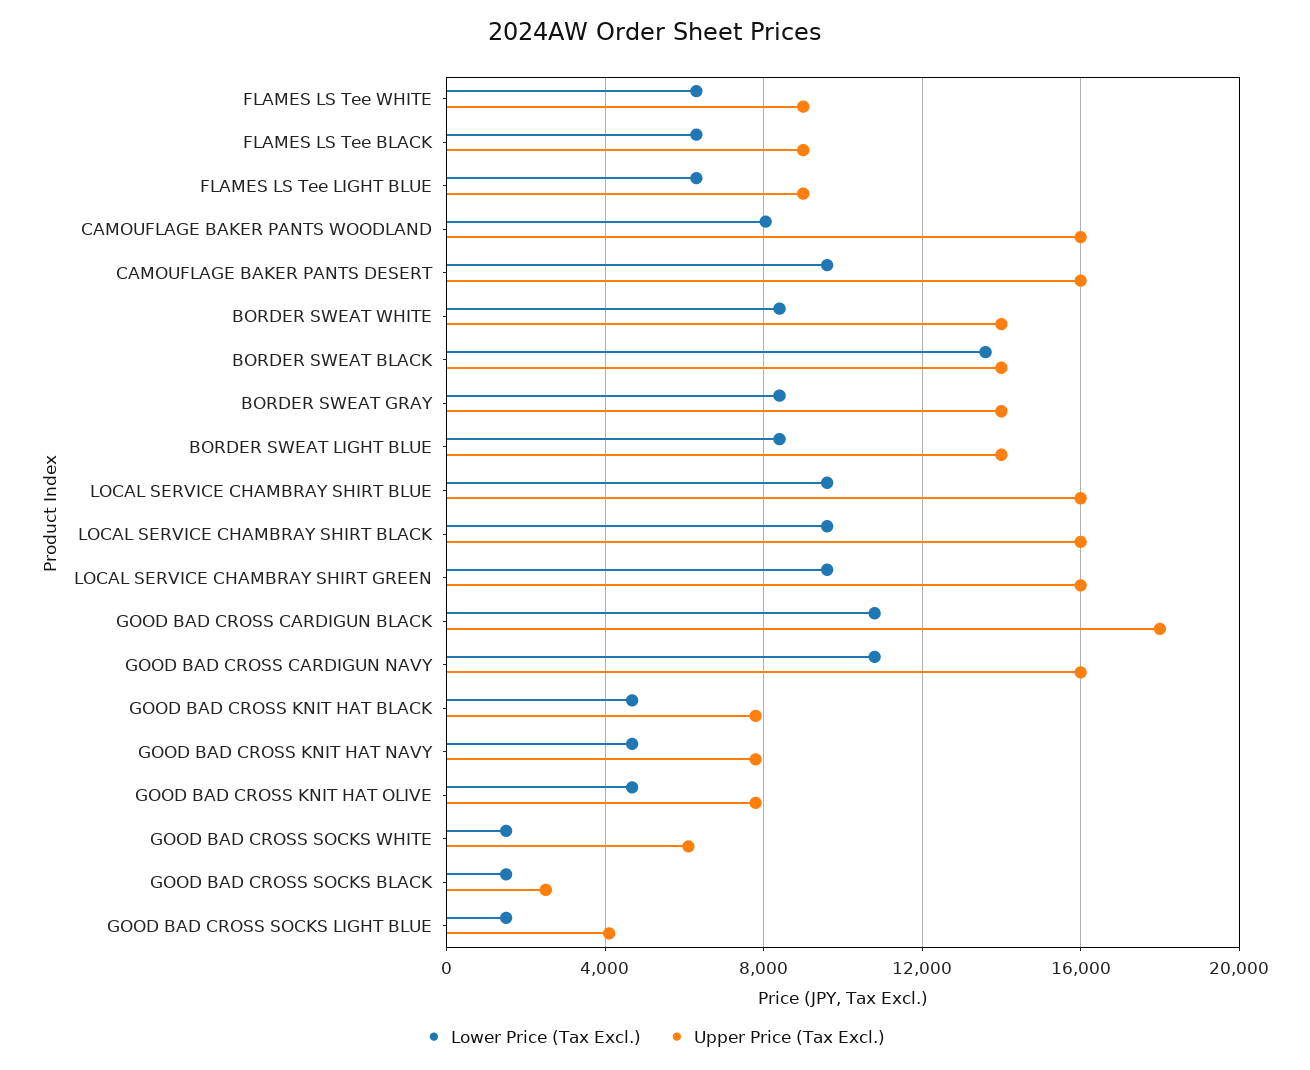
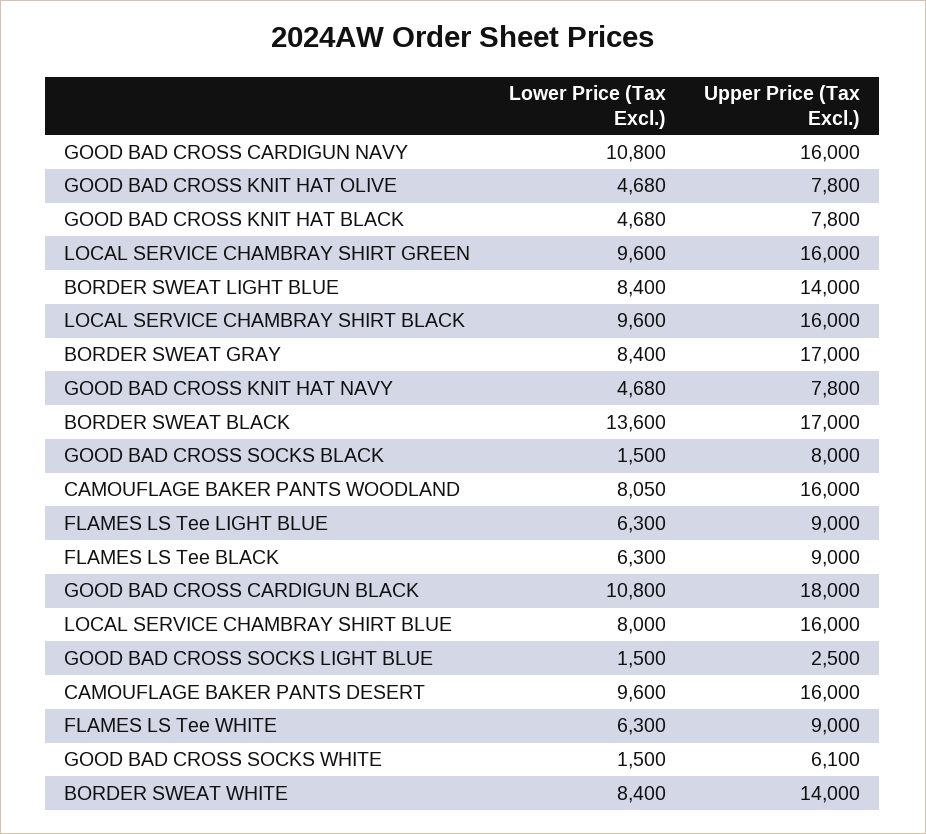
  {
    "Lower Price (Tax Excl.)": {
      "FLAMES LS Tee WHITE": 6300,
      "FLAMES LS Tee BLACK": 6300,
      "FLAMES LS Tee LIGHT BLUE": 6300,
      "CAMOUFLAGE BAKER PANTS WOODLAND": 8050,
      "CAMOUFLAGE BAKER PANTS DESERT": 9600,
      "BORDER SWEAT WHITE": 8400,
      "BORDER SWEAT BLACK": 13600,
      "BORDER SWEAT GRAY": 8400,
      "BORDER SWEAT LIGHT BLUE": 8400,
-     "LOCAL SERVICE CHAMBRAY SHIRT BLUE": 9500,
+     "LOCAL SERVICE CHAMBRAY SHIRT BLUE": 8000,
      "LOCAL SERVICE CHAMBRAY SHIRT BLACK": 9600,
      "LOCAL SERVICE CHAMBRAY SHIRT GREEN": 9600,
      "GOOD BAD CROSS CARDIGUN BLACK": 10800,
      "GOOD BAD CROSS CARDIGUN NAVY": 10800,
      "GOOD BAD CROSS KNIT HAT BLACK": 4680,
      "GOOD BAD CROSS KNIT HAT NAVY": 4680,
      "GOOD BAD CROSS KNIT HAT OLIVE": 4680,
      "GOOD BAD CROSS SOCKS WHITE": 1500,
      "GOOD BAD CROSS SOCKS BLACK": 1500,
      "GOOD BAD CROSS SOCKS LIGHT BLUE": 1500
    },
    "Upper Price (Tax Excl.)": {
      "FLAMES LS Tee WHITE": 9000,
      "FLAMES LS Tee BLACK": 9000,
      "FLAMES LS Tee LIGHT BLUE": 9000,
      "CAMOUFLAGE BAKER PANTS WOODLAND": 16000,
      "CAMOUFLAGE BAKER PANTS DESERT": 16000,
      "BORDER SWEAT WHITE": 14000,
-     "BORDER SWEAT BLACK": 14000,
+     "BORDER SWEAT BLACK": 17000,
-     "BORDER SWEAT GRAY": 14000,
+     "BORDER SWEAT GRAY": 17000,
      "BORDER SWEAT LIGHT BLUE": 14000,
      "LOCAL SERVICE CHAMBRAY SHIRT BLUE": 16000,
      "LOCAL SERVICE CHAMBRAY SHIRT BLACK": 16000,
      "LOCAL SERVICE CHAMBRAY SHIRT GREEN": 16000,
      "GOOD BAD CROSS CARDIGUN BLACK": 18000,
      "GOOD BAD CROSS CARDIGUN NAVY": 16000,
      "GOOD BAD CROSS KNIT HAT BLACK": 7800,
      "GOOD BAD CROSS KNIT HAT NAVY": 7800,
      "GOOD BAD CROSS KNIT HAT OLIVE": 7800,
      "GOOD BAD CROSS SOCKS WHITE": 6100,
-     "GOOD BAD CROSS SOCKS BLACK": 2500,
+     "GOOD BAD CROSS SOCKS BLACK": 8000,
-     "GOOD BAD CROSS SOCKS LIGHT BLUE": 4000
+     "GOOD BAD CROSS SOCKS LIGHT BLUE": 2500
    }
  }

